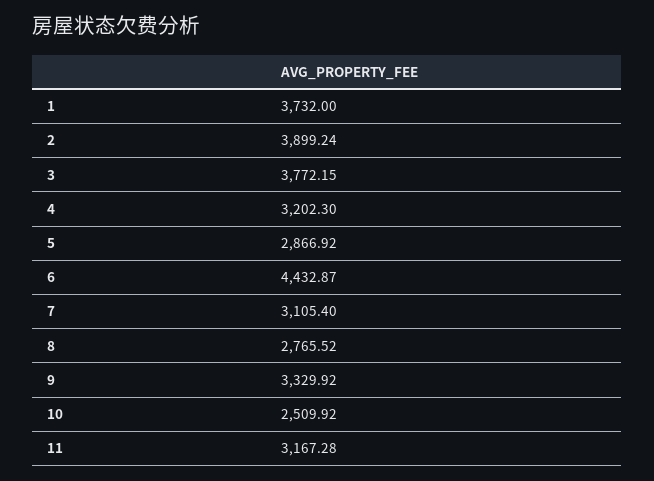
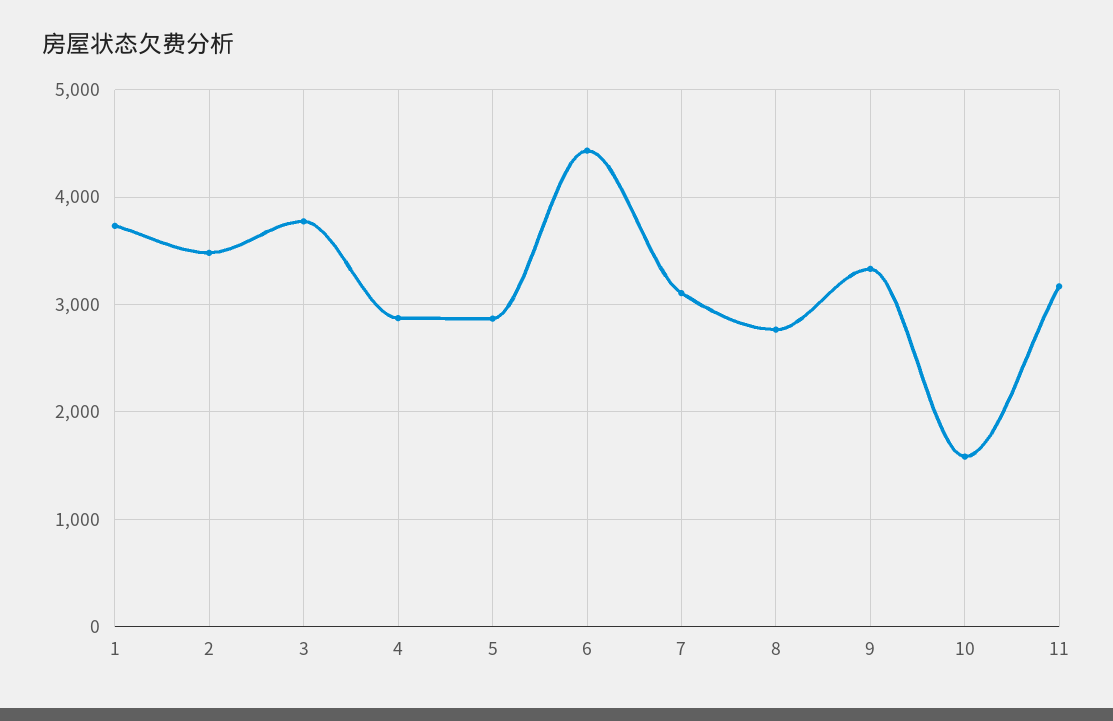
  {
    "1": 3732,
-   "2": 3899.24,
+   "2": 3500,
    "3": 3772.15,
-   "4": 3202.3,
+   "4": 2900,
    "5": 2866.92,
    "6": 4432.87,
    "7": 3105.4,
    "8": 2765.52,
    "9": 3329.92,
-   "10": 2509.92,
+   "10": 1600,
    "11": 3167.28
  }

